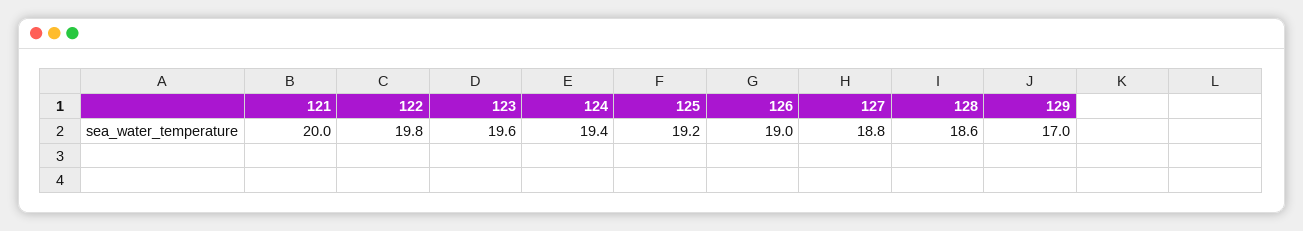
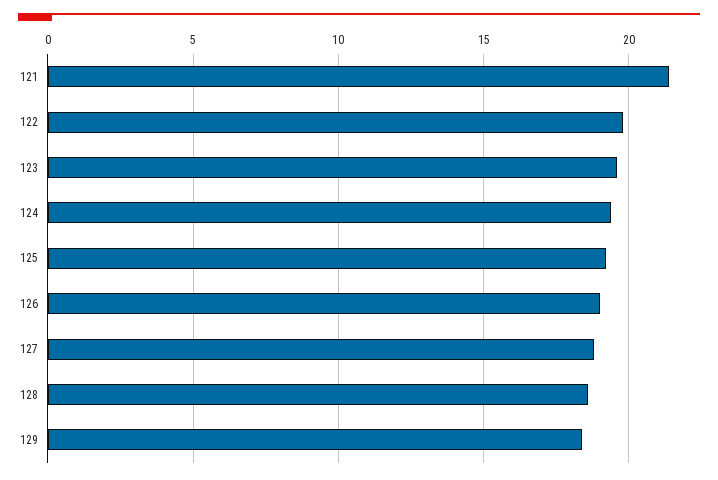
  {
-   "121": 20,
+   "121": 21.5,
    "122": 19.8,
    "123": 19.6,
    "124": 19.4,
    "125": 19.2,
    "126": 19,
    "127": 18.8,
    "128": 18.6,
-   "129": 17
+   "129": 18.5
  }

